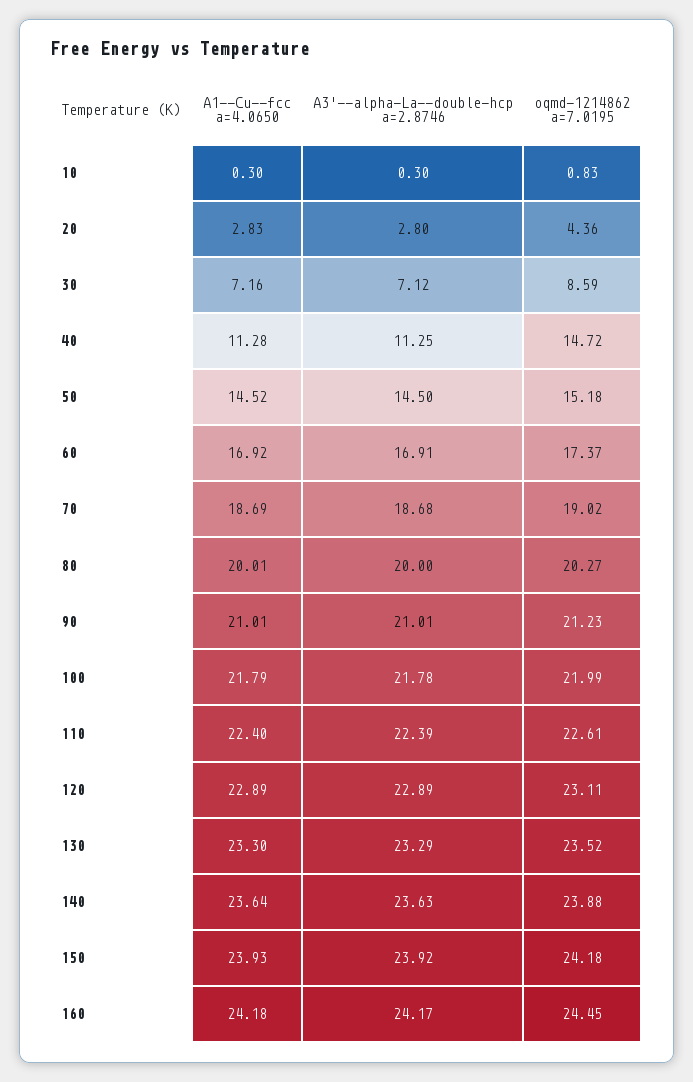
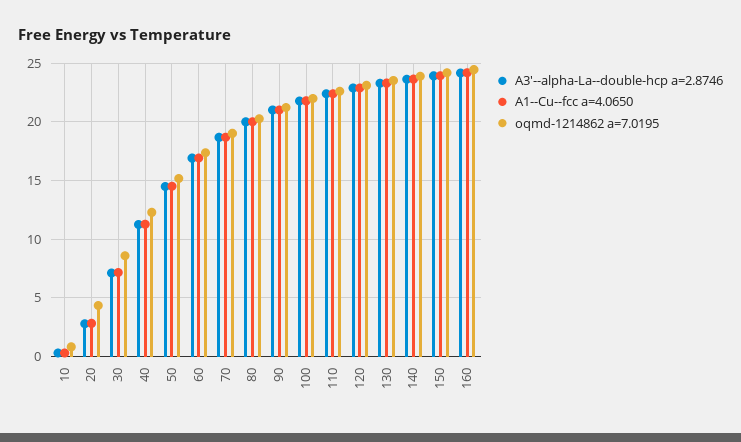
  {
    "A1--Cu--fcc a=4.0650": {
      "10": 0.3,
      "20": 2.83,
      "30": 7.16,
      "40": 11.28,
      "50": 14.52,
      "60": 16.92,
      "70": 18.69,
      "80": 20.01,
      "90": 21.01,
      "100": 21.79,
      "110": 22.4,
      "120": 22.89,
      "130": 23.3,
      "140": 23.64,
      "150": 23.93,
      "160": 24.18
    },
    "A3'--alpha-La--double-hcp a=2.8746": {
      "10": 0.3,
      "20": 2.8,
      "30": 7.12,
      "40": 11.25,
      "50": 14.5,
      "60": 16.91,
      "70": 18.68,
      "80": 20,
      "90": 21.01,
      "100": 21.78,
      "110": 22.39,
      "120": 22.89,
      "130": 23.29,
      "140": 23.63,
      "150": 23.92,
      "160": 24.17
    },
    "oqmd-1214862 a=7.0195": {
      "10": 0.83,
      "20": 4.36,
      "30": 8.59,
-     "40": 14.72,
+     "40": 12,
      "50": 15.18,
      "60": 17.37,
      "70": 19.02,
      "80": 20.27,
      "90": 21.23,
      "100": 21.99,
      "110": 22.61,
      "120": 23.11,
      "130": 23.52,
      "140": 23.88,
      "150": 24.18,
      "160": 24.45
    }
  }

